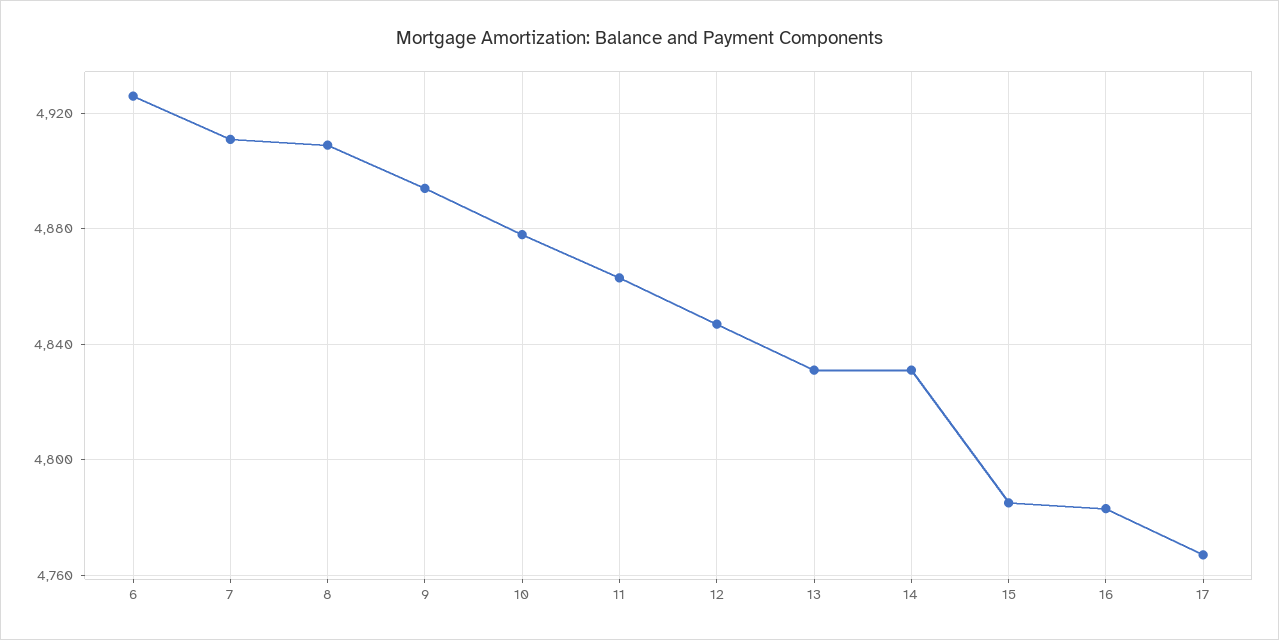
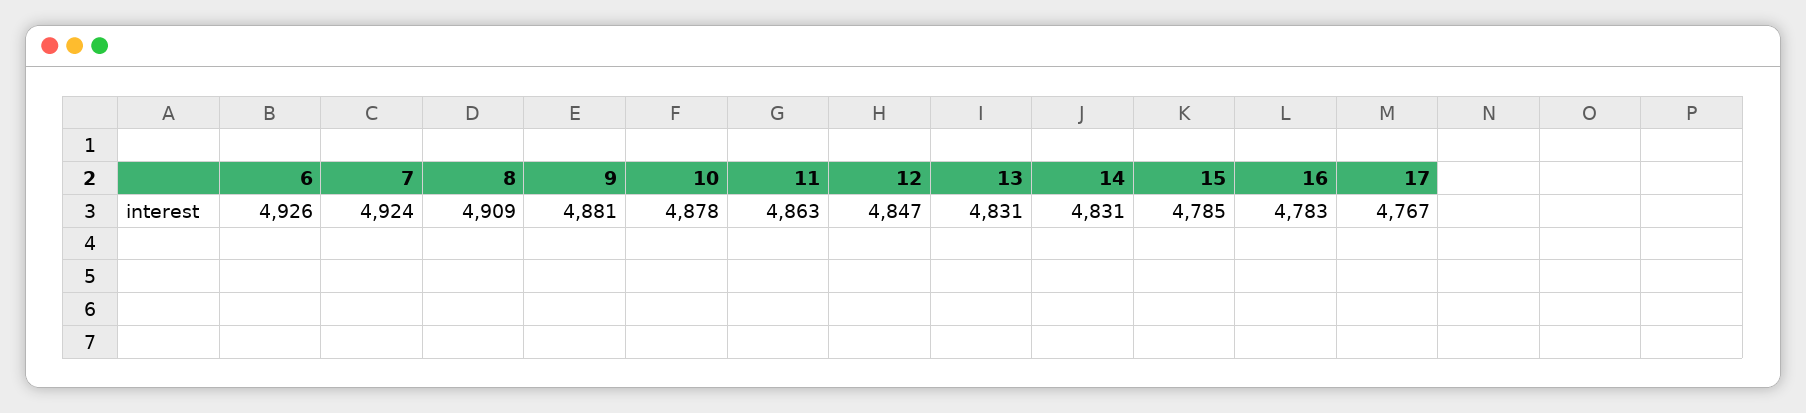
  {
    "6": 4926,
-   "7": 4910,
+   "7": 4924,
    "8": 4909,
-   "9": 4895,
+   "9": 4881,
    "10": 4878,
    "11": 4863,
    "12": 4847,
    "13": 4831,
    "14": 4831,
    "15": 4785,
    "16": 4783,
    "17": 4767
  }

